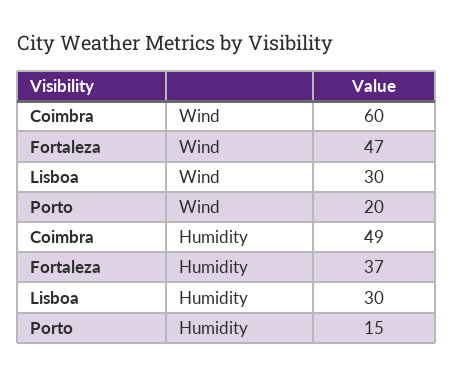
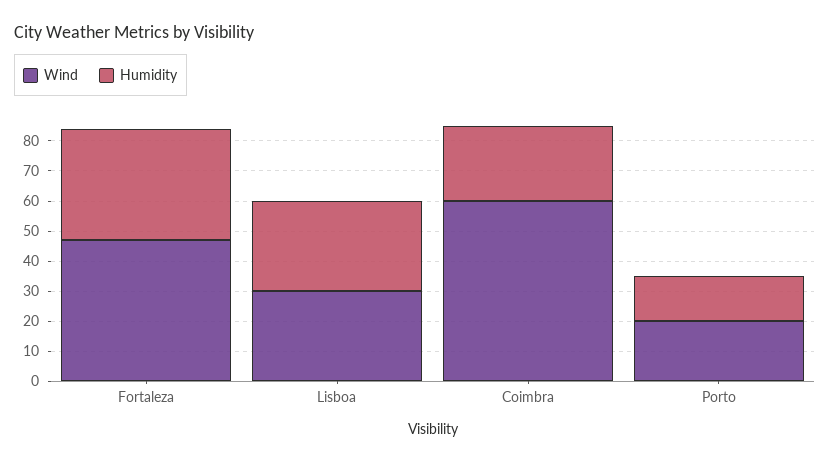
  {
    "Wind": {
      "Coimbra": 60,
      "Fortaleza": 47,
      "Lisboa": 30,
      "Porto": 20
    },
    "Humidity": {
-     "Coimbra": 49,
+     "Coimbra": 25,
      "Fortaleza": 37,
      "Lisboa": 30,
      "Porto": 15
    }
  }

